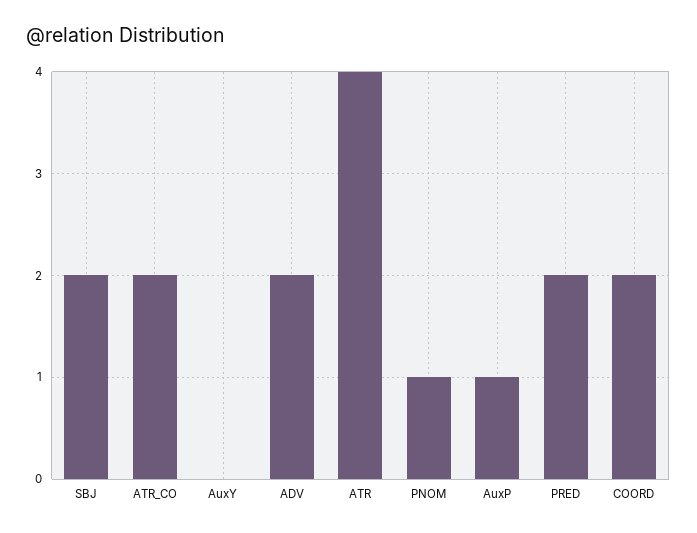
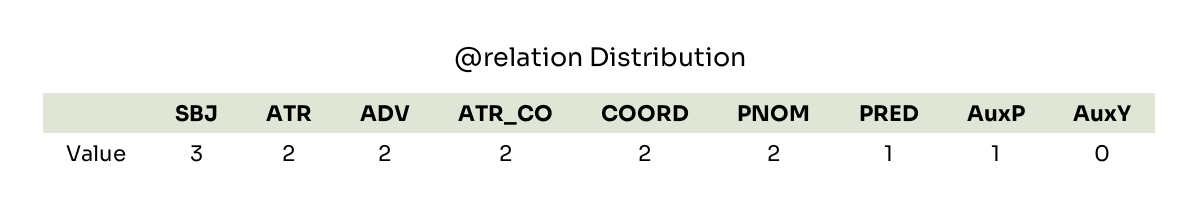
  {
-   "SBJ": 2,
+   "SBJ": 3,
    "ATR_CO": 2,
    "AuxY": 0,
    "ADV": 2,
-   "ATR": 4,
+   "ATR": 2,
-   "PNOM": 1,
+   "PNOM": 2,
    "AuxP": 1,
-   "PRED": 2,
+   "PRED": 1,
    "COORD": 2
  }

